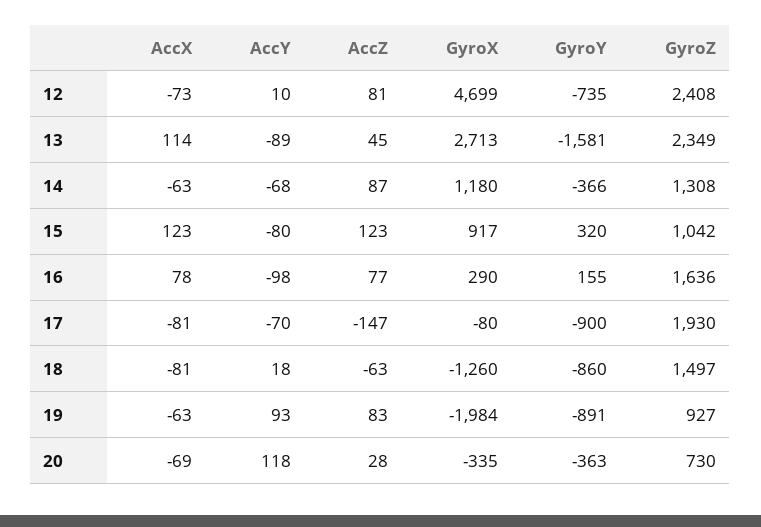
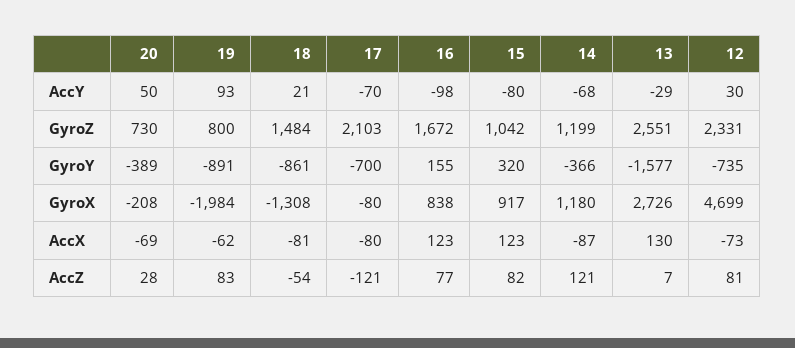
  {
    "AccX": {
      "12": -73,
-     "13": 114,
+     "13": 130,
-     "14": -63,
+     "14": -87,
      "15": 123,
-     "16": 78,
+     "16": 123,
-     "17": -81,
+     "17": -80,
      "18": -81,
-     "19": -63,
+     "19": -62,
      "20": -69
    },
    "AccY": {
-     "12": 10,
+     "12": 30,
-     "13": -89,
+     "13": -29,
      "14": -68,
      "15": -80,
      "16": -98,
      "17": -70,
-     "18": 18,
+     "18": 21,
      "19": 93,
-     "20": 118
+     "20": 50
    },
    "AccZ": {
      "12": 81,
-     "13": 45,
+     "13": 7,
-     "14": 87,
+     "14": 121,
-     "15": 123,
+     "15": 82,
      "16": 77,
-     "17": -147,
+     "17": -121,
-     "18": -63,
+     "18": -54,
      "19": 83,
      "20": 28
    },
    "GyroX": {
      "12": 4699,
-     "13": 2713,
+     "13": 2726,
      "14": 1180,
      "15": 917,
-     "16": 290,
+     "16": 838,
      "17": -80,
-     "18": -1260,
+     "18": -1308,
      "19": -1984,
-     "20": -335
+     "20": -208
    },
    "GyroY": {
      "12": -735,
-     "13": -1581,
+     "13": -1577,
      "14": -366,
      "15": 320,
      "16": 155,
-     "17": -900,
+     "17": -700,
-     "18": -860,
+     "18": -861,
      "19": -891,
-     "20": -363
+     "20": -389
    },
    "GyroZ": {
-     "12": 2408,
+     "12": 2331,
-     "13": 2349,
+     "13": 2551,
-     "14": 1308,
+     "14": 1199,
      "15": 1042,
-     "16": 1636,
+     "16": 1672,
-     "17": 1930,
+     "17": 2103,
-     "18": 1497,
+     "18": 1484,
-     "19": 927,
+     "19": 800,
      "20": 730
    }
  }

